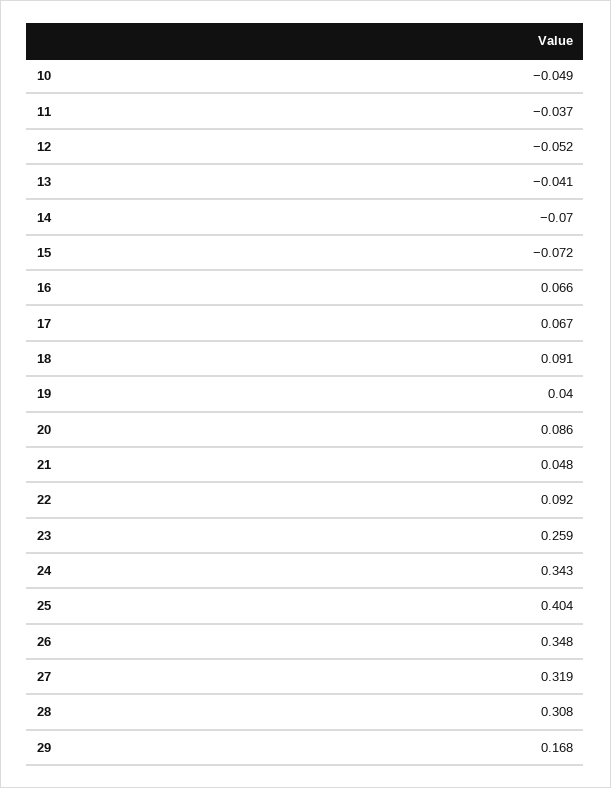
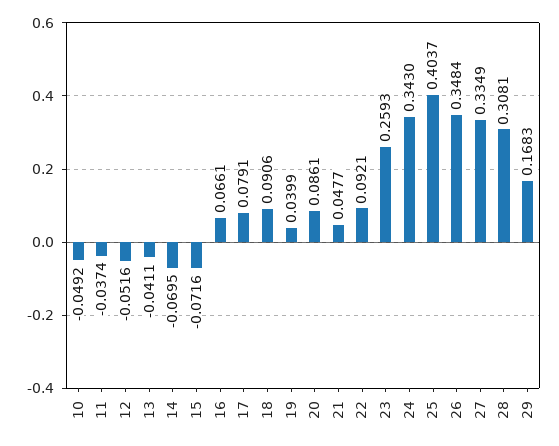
  {
    "10": -0.0492,
    "11": -0.0374,
    "12": -0.0516,
    "13": -0.0411,
    "14": -0.0695,
    "15": -0.0716,
    "16": 0.0661,
-   "17": 0.067,
+   "17": 0.0791,
    "18": 0.0906,
    "19": 0.0399,
    "20": 0.0861,
    "21": 0.0477,
    "22": 0.0921,
    "23": 0.2593,
    "24": 0.343,
    "25": 0.4037,
    "26": 0.3484,
-   "27": 0.319,
+   "27": 0.3349,
    "28": 0.3081,
    "29": 0.1683
  }

